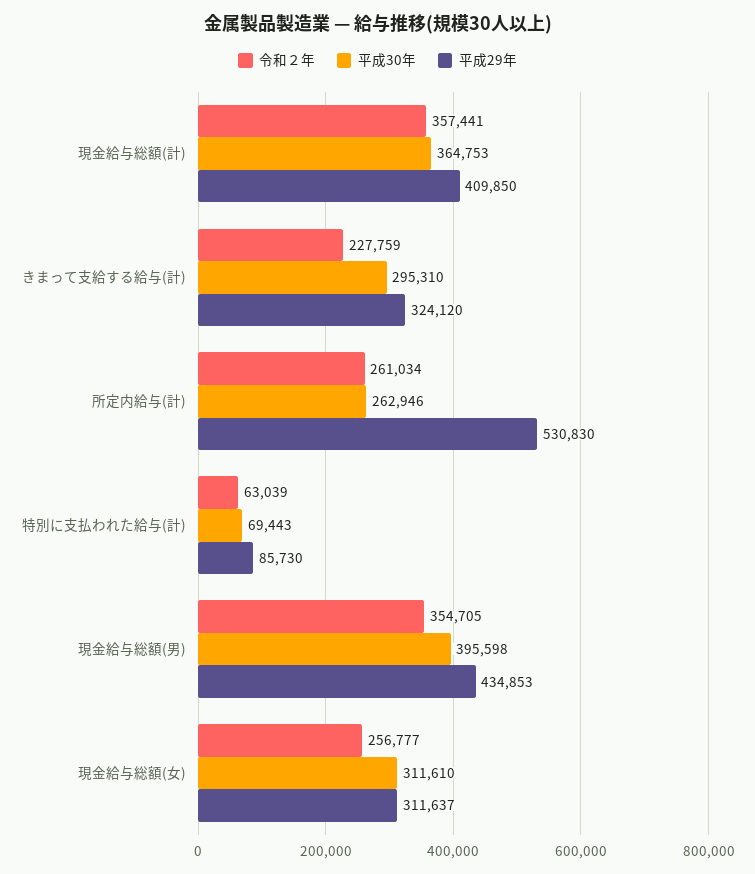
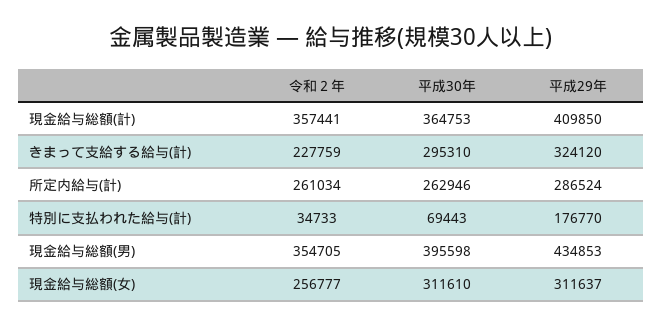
  {
    "令和２年": {
      "現金給与総額(計)": 357441,
      "きまって支給する給与(計)": 227759,
      "所定内給与(計)": 261034,
-     "特別に支払われた給与(計)": 63039,
+     "特別に支払われた給与(計)": 34733,
      "現金給与総額(男)": 354705,
      "現金給与総額(女)": 256777
    },
    "平成30年": {
      "現金給与総額(計)": 364753,
      "きまって支給する給与(計)": 295310,
      "所定内給与(計)": 262946,
      "特別に支払われた給与(計)": 69443,
      "現金給与総額(男)": 395598,
      "現金給与総額(女)": 311610
    },
    "平成29年": {
      "現金給与総額(計)": 409850,
      "きまって支給する給与(計)": 324120,
-     "所定内給与(計)": 530830,
+     "所定内給与(計)": 286524,
-     "特別に支払われた給与(計)": 85730,
+     "特別に支払われた給与(計)": 176770,
      "現金給与総額(男)": 434853,
      "現金給与総額(女)": 311637
    }
  }

